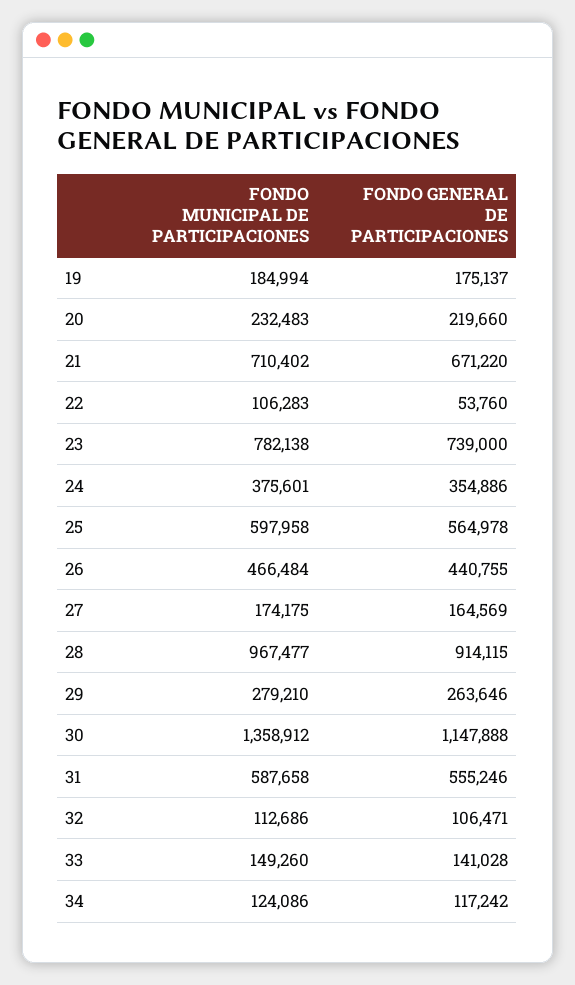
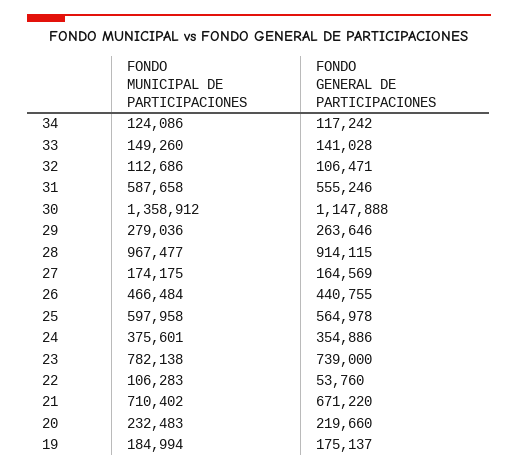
  {
    "FONDO MUNICIPAL DE PARTICIPACIONES": {
      "19": 184994,
      "20": 232483,
      "21": 710402,
      "22": 106283,
      "23": 782138,
      "24": 375601,
      "25": 597958,
      "26": 466484,
      "27": 174175,
      "28": 967477,
-     "29": 279210,
+     "29": 279036,
      "30": 1358912,
      "31": 587658,
      "32": 112686,
      "33": 149260,
      "34": 124086
    },
    "FONDO GENERAL DE PARTICIPACIONES": {
      "19": 175137,
      "20": 219660,
      "21": 671220,
      "22": 53760,
      "23": 739000,
      "24": 354886,
      "25": 564978,
      "26": 440755,
      "27": 164569,
      "28": 914115,
      "29": 263646,
      "30": 1147888,
      "31": 555246,
      "32": 106471,
      "33": 141028,
      "34": 117242
    }
  }

